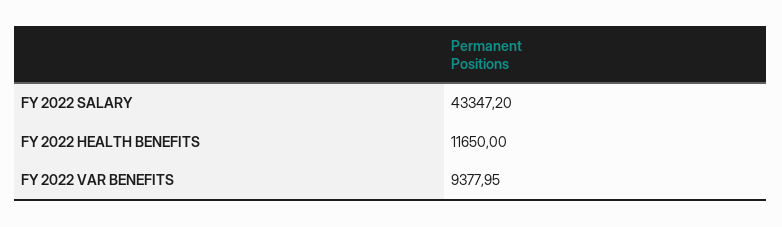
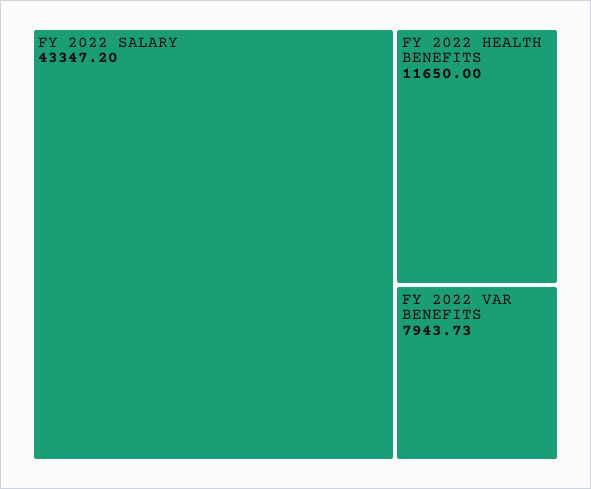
  {
    "FY 2022 SALARY": 43347.2,
    "FY 2022 HEALTH BENEFITS": 11650,
-   "FY 2022 VAR BENEFITS": 9377.95
+   "FY 2022 VAR BENEFITS": 7943.73
  }

